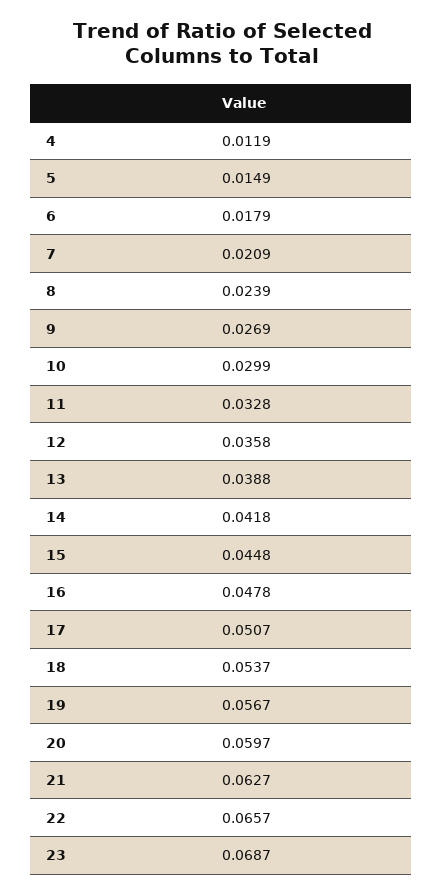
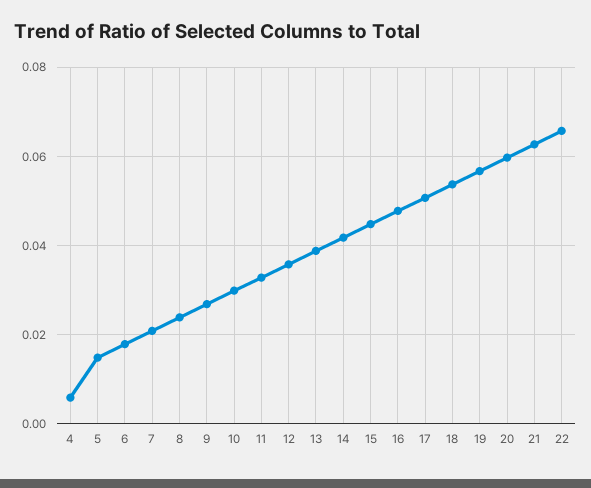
  {
-   "4": 0.0119,
+   "4": 0.006,
    "5": 0.0149,
    "6": 0.0179,
    "7": 0.0209,
    "8": 0.0239,
    "9": 0.0269,
    "10": 0.0299,
    "11": 0.0328,
    "12": 0.0358,
    "13": 0.0388,
    "14": 0.0418,
    "15": 0.0448,
    "16": 0.0478,
    "17": 0.0507,
    "18": 0.0537,
    "19": 0.0567,
    "20": 0.0597,
    "21": 0.0627,
-   "22": 0.0657,
+   "22": 0.0657
-   "23": 0.0687
  }

